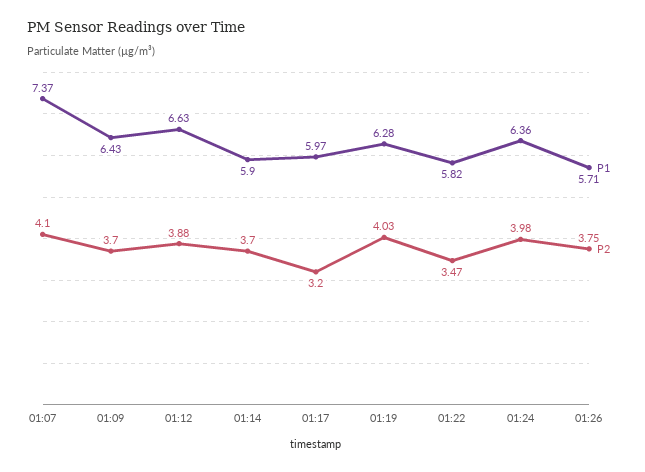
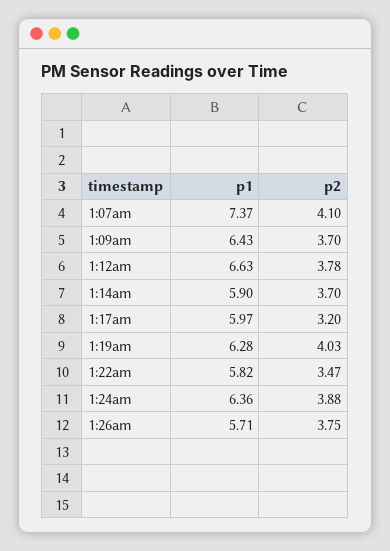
  {
    "P1": {
      "01:07": 7.37,
      "01:09": 6.43,
      "01:12": 6.63,
      "01:14": 5.9,
      "01:17": 5.97,
      "01:19": 6.28,
      "01:22": 5.82,
      "01:24": 6.36,
      "01:26": 5.71
    },
    "P2": {
      "01:07": 4.1,
      "01:09": 3.7,
-     "01:12": 3.88,
+     "01:12": 3.78,
      "01:14": 3.7,
      "01:17": 3.2,
      "01:19": 4.03,
      "01:22": 3.47,
-     "01:24": 3.98,
+     "01:24": 3.88,
      "01:26": 3.75
    }
  }

